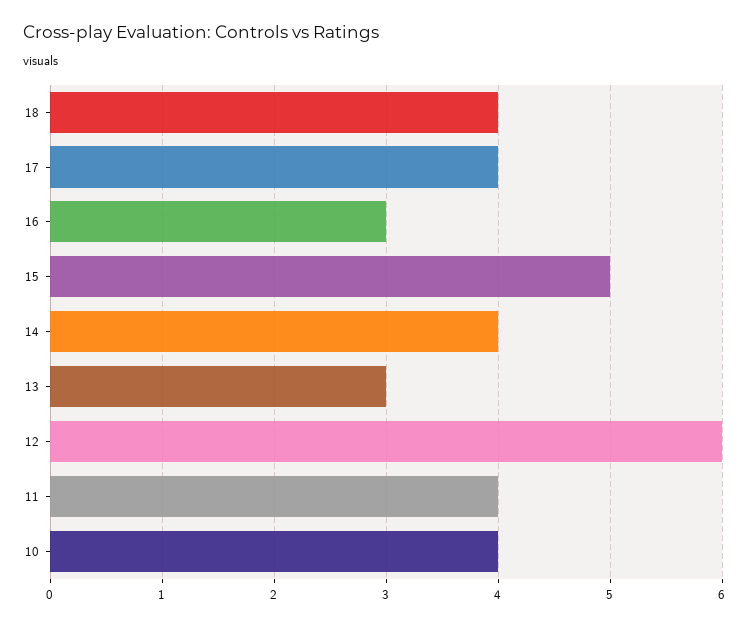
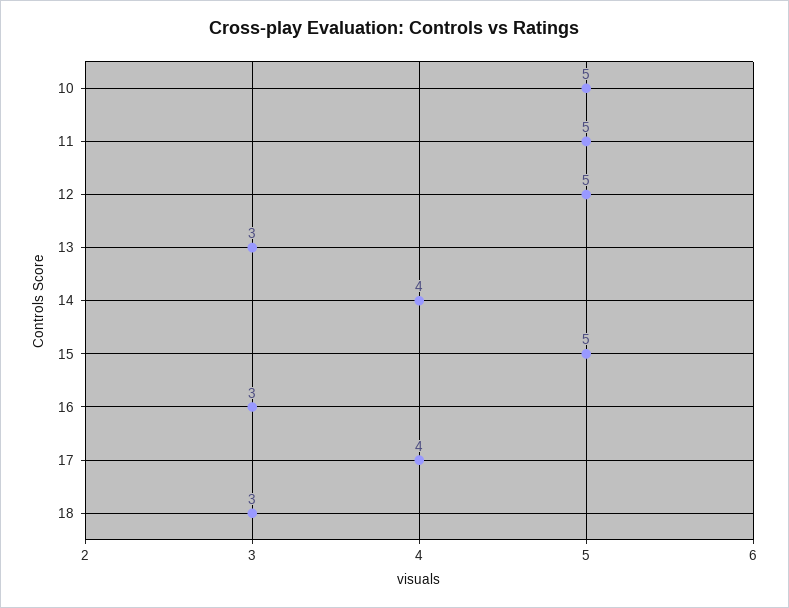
  {
-   "18": 4,
+   "18": 3,
    "17": 4,
    "16": 3,
    "15": 5,
    "14": 4,
    "13": 3,
-   "12": 6,
+   "12": 5,
-   "11": 4,
+   "11": 5,
-   "10": 4
+   "10": 5
  }

